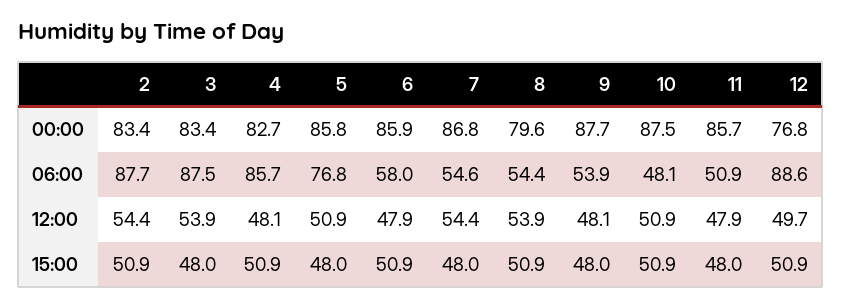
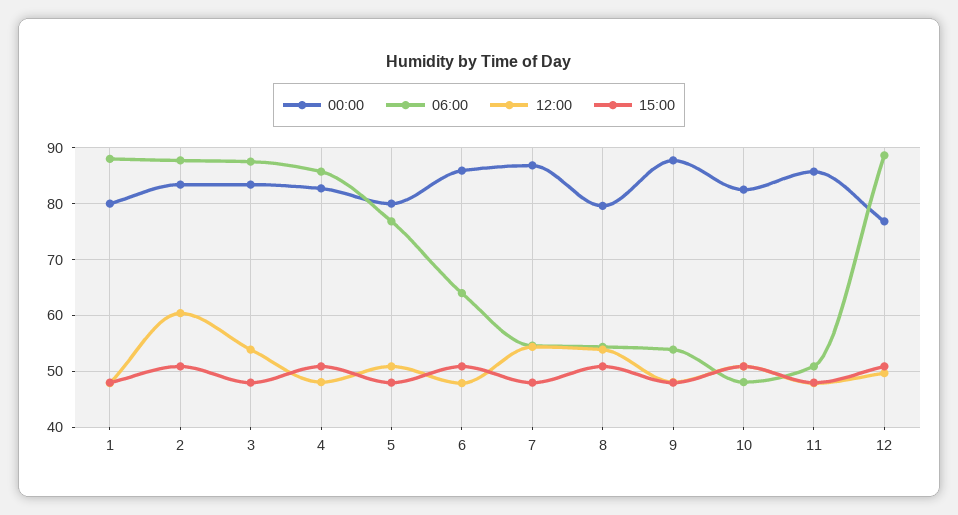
  {
    "00:00": {
      "2": 83.4,
      "3": 83.4,
      "4": 82.7,
-     "5": 85.8,
+     "5": 80,
      "6": 85.9,
      "7": 86.8,
      "8": 79.6,
      "9": 87.7,
-     "10": 87.5,
+     "10": 82,
      "11": 85.7,
-     "12": 76.8
+     "12": 76.8,
+     "1": 80
    },
    "06:00": {
      "2": 87.7,
      "3": 87.5,
      "4": 85.7,
      "5": 76.8,
-     "6": 58,
+     "6": 64,
      "7": 54.6,
      "8": 54.4,
      "9": 53.9,
      "10": 48.1,
      "11": 50.9,
-     "12": 88.6
+     "12": 88.6,
+     "1": 88
    },
    "12:00": {
-     "2": 54.4,
+     "2": 60,
      "3": 53.9,
      "4": 48.1,
      "5": 50.9,
      "6": 47.9,
      "7": 54.4,
      "8": 53.9,
      "9": 48.1,
      "10": 50.9,
      "11": 47.9,
-     "12": 49.7
+     "12": 49.7,
+     "1": 48
    },
    "15:00": {
      "2": 50.9,
      "3": 48,
      "4": 50.9,
      "5": 48,
      "6": 50.9,
      "7": 48,
      "8": 50.9,
      "9": 48,
      "10": 50.9,
      "11": 48,
-     "12": 50.9
+     "12": 50.9,
+     "1": 48
    }
  }

